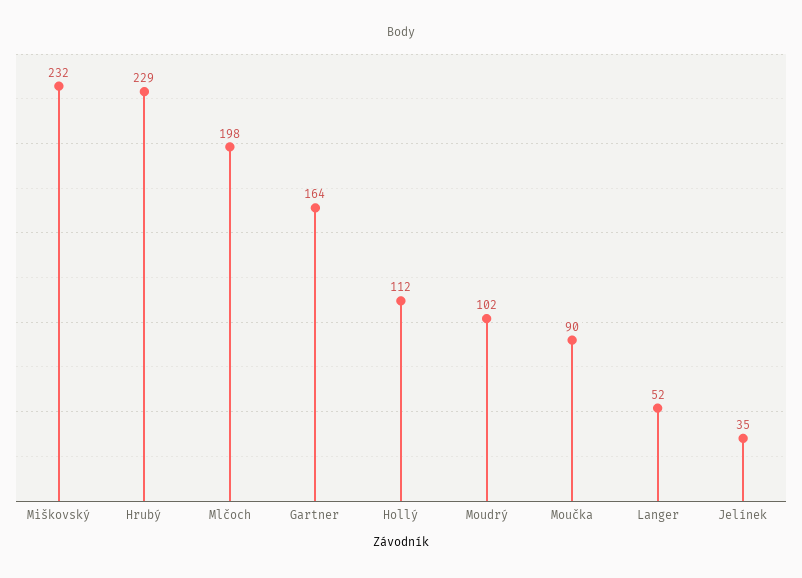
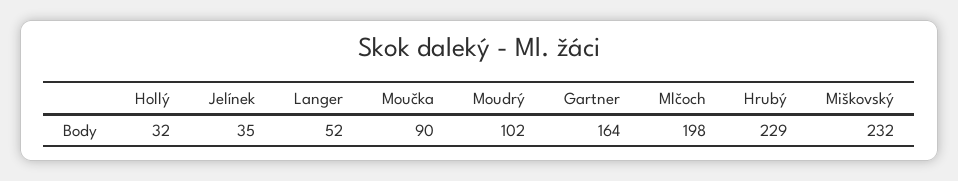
  {
    "Miškovský": 232,
    "Hrubý": 229,
    "Mlčoch": 198,
    "Gartner": 164,
-   "Hollý": 112,
+   "Hollý": 32,
    "Moudrý": 102,
    "Moučka": 90,
    "Langer": 52,
    "Jelínek": 35
  }

